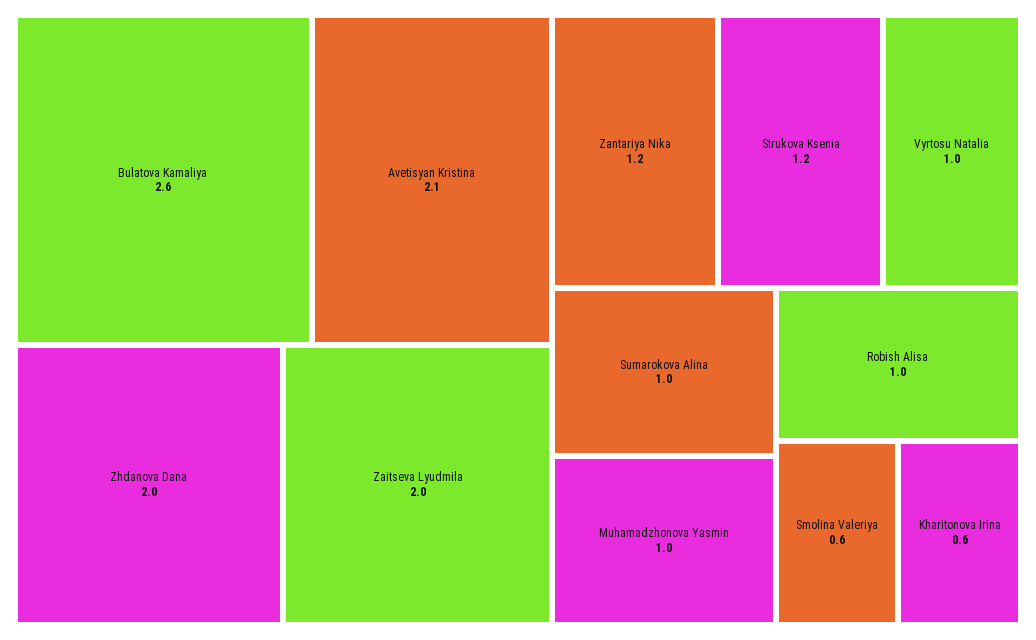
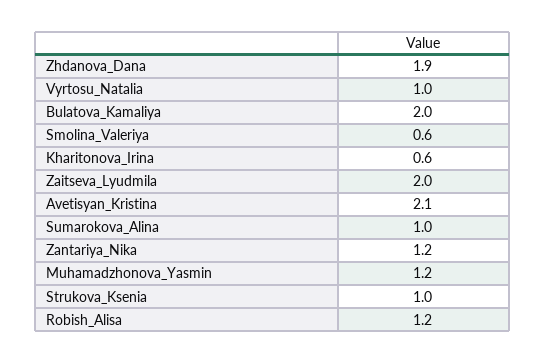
  {
-   "Bulatova Kamaliya": 2.6,
+   "Bulatova Kamaliya": 2,
    "Avetisyan Kristina": 2.1,
-   "Zhdanova Dana": 2,
+   "Zhdanova Dana": 1.9,
    "Zaitseva Lyudmila": 2,
    "Zantariya Nika": 1.2,
-   "Strukova Ksenia": 1.2,
+   "Strukova Ksenia": 1,
    "Vyrtosu Natalia": 1,
    "Sumarokova Alina": 1,
-   "Muhamadzhonova Yasmin": 1,
+   "Muhamadzhonova Yasmin": 1.2,
-   "Robish Alisa": 1,
+   "Robish Alisa": 1.2,
    "Smolina Valeriya": 0.6,
    "Kharitonova Irina": 0.6
  }

